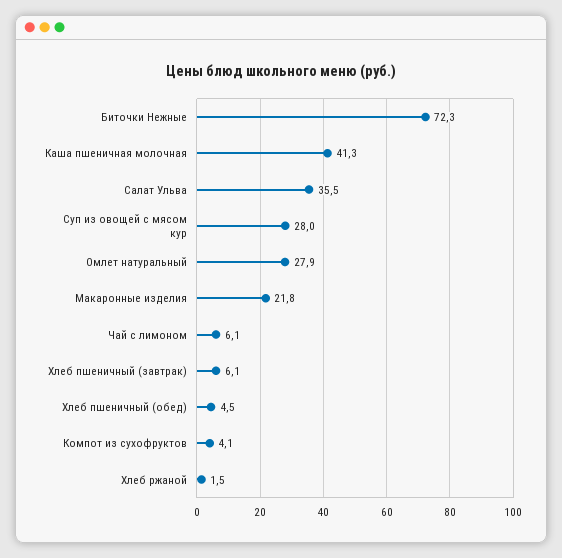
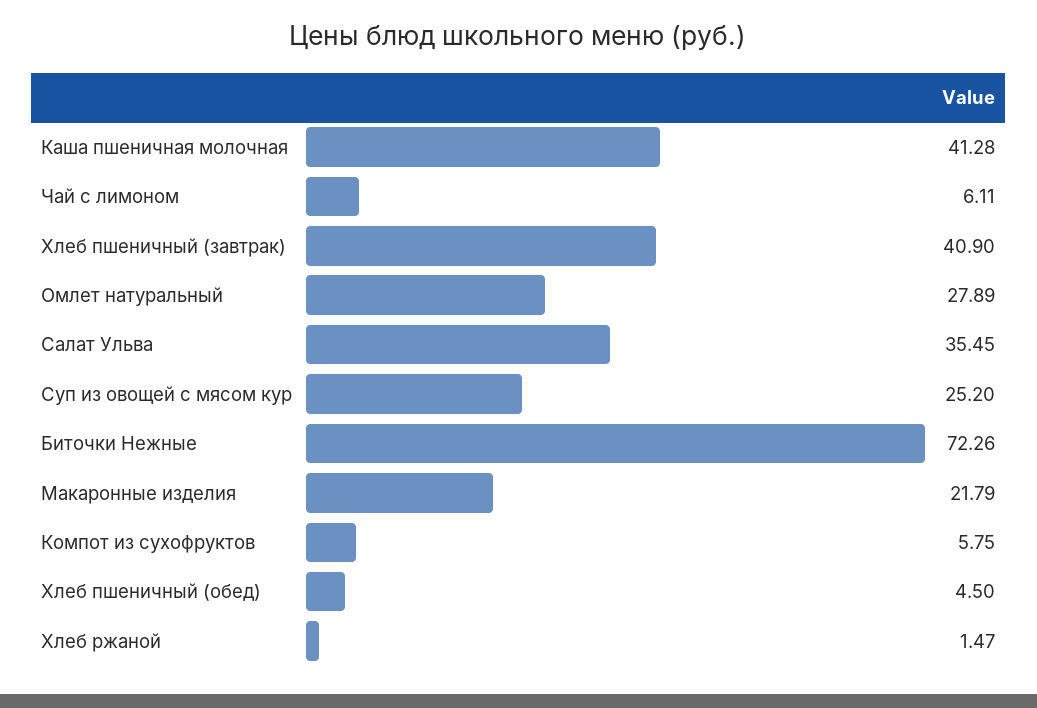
  {
    "Биточки Нежные": 72.26,
    "Каша пшеничная молочная": 41.28,
    "Салат Ульва": 35.45,
-   "Суп из овощей с мясом кур": 28,
+   "Суп из овощей с мясом кур": 25.2,
    "Омлет натуральный": 27.89,
    "Макаронные изделия": 21.79,
    "Чай с лимоном": 6.11,
-   "Хлеб пшеничный (завтрак)": 6.1,
+   "Хлеб пшеничный (завтрак)": 40.9,
    "Хлеб пшеничный (обед)": 4.5,
-   "Компот из сухофруктов": 4.1,
+   "Компот из сухофруктов": 5.75,
    "Хлеб ржаной": 1.47
  }

